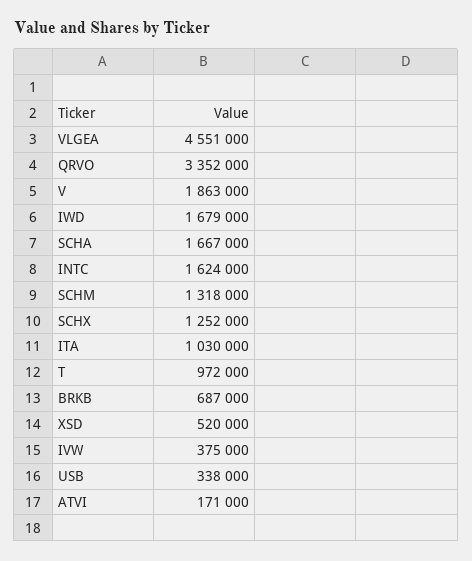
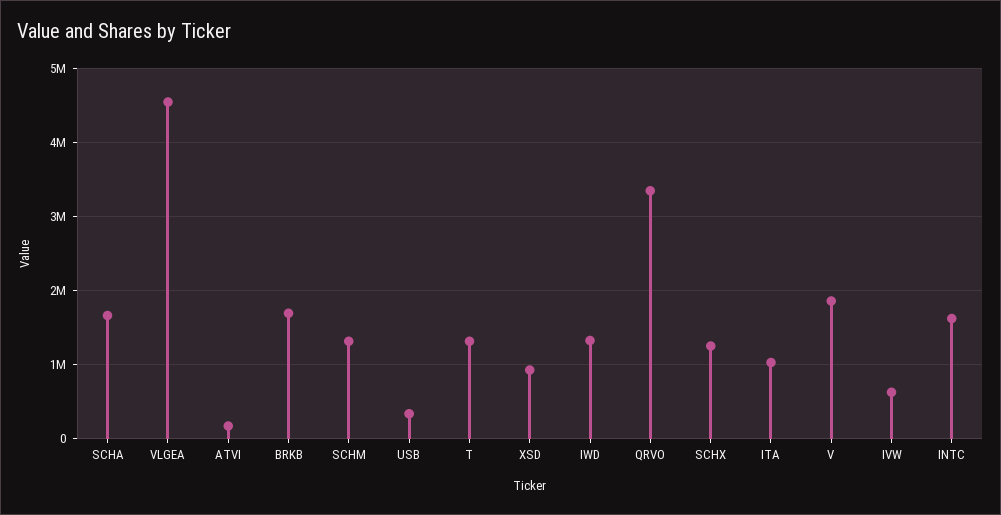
  {
    "VLGEA": 4551000,
    "QRVO": 3352000,
    "V": 1863000,
-   "IWD": 1679000,
+   "IWD": 1300000,
    "SCHA": 1667000,
    "INTC": 1624000,
    "SCHM": 1318000,
    "SCHX": 1252000,
    "ITA": 1030000,
-   "T": 972000,
+   "T": 1300000,
-   "BRKB": 687000,
+   "BRKB": 1700000,
-   "XSD": 520000,
+   "XSD": 900000,
-   "IVW": 375000,
+   "IVW": 600000,
    "USB": 338000,
    "ATVI": 171000
  }

